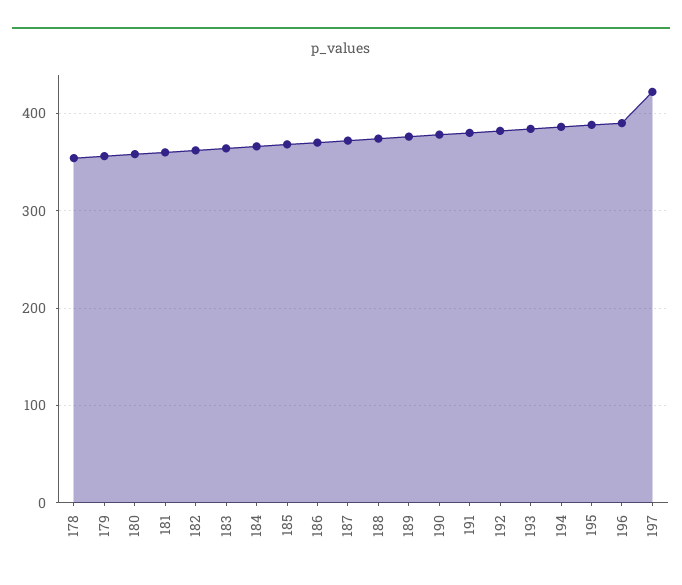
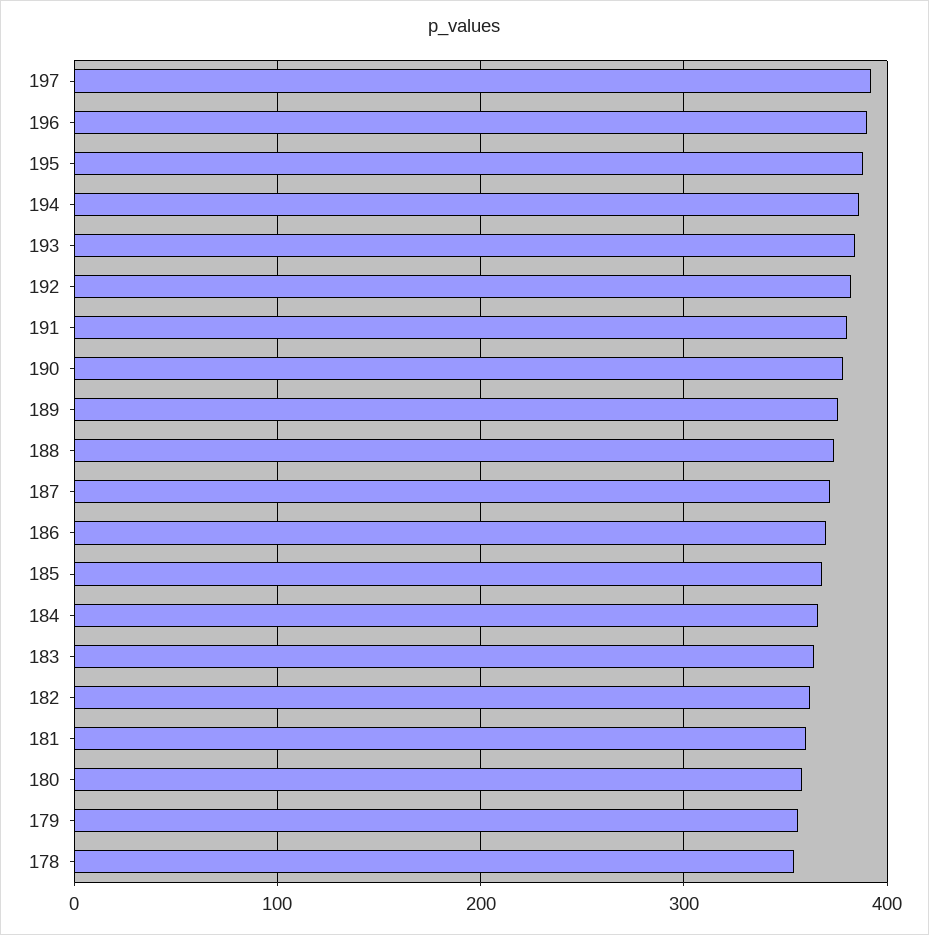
  {
    "178": 350,
    "179": 360,
    "180": 360,
    "181": 360,
    "182": 360,
    "183": 360,
    "184": 370,
    "185": 370,
    "186": 370,
    "187": 370,
    "188": 370,
    "189": 380,
    "190": 380,
    "191": 380,
    "192": 380,
    "193": 380,
    "194": 390,
    "195": 390,
    "196": 390,
-   "197": 420
+   "197": 390
  }

